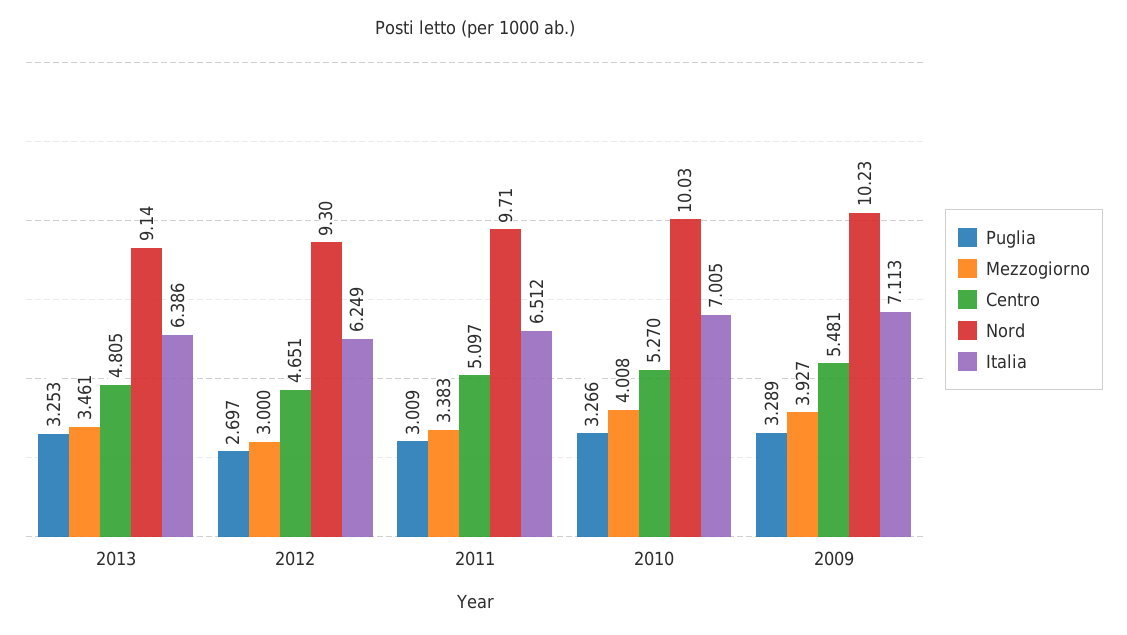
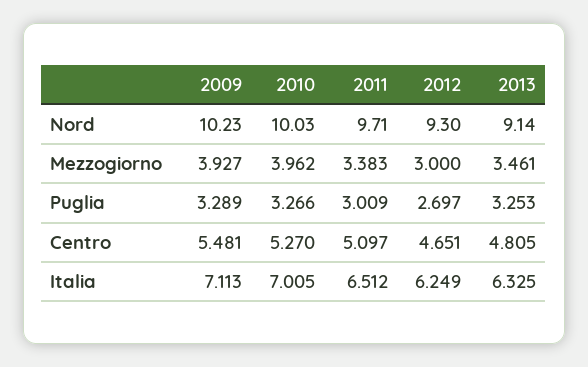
  {
    "Puglia": {
      "2013": 3.253,
      "2012": 2.697,
      "2011": 3.009,
      "2010": 3.266,
      "2009": 3.289
    },
    "Mezzogiorno": {
      "2013": 3.461,
      "2012": 3,
      "2011": 3.383,
-     "2010": 4.008,
+     "2010": 3.962,
      "2009": 3.927
    },
    "Centro": {
      "2013": 4.805,
      "2012": 4.651,
      "2011": 5.097,
      "2010": 5.27,
      "2009": 5.481
    },
    "Nord": {
      "2013": 9.14,
      "2012": 9.3,
      "2011": 9.71,
      "2010": 10.03,
      "2009": 10.23
    },
    "Italia": {
-     "2013": 6.386,
+     "2013": 6.325,
      "2012": 6.249,
      "2011": 6.512,
      "2010": 7.005,
      "2009": 7.113
    }
  }

